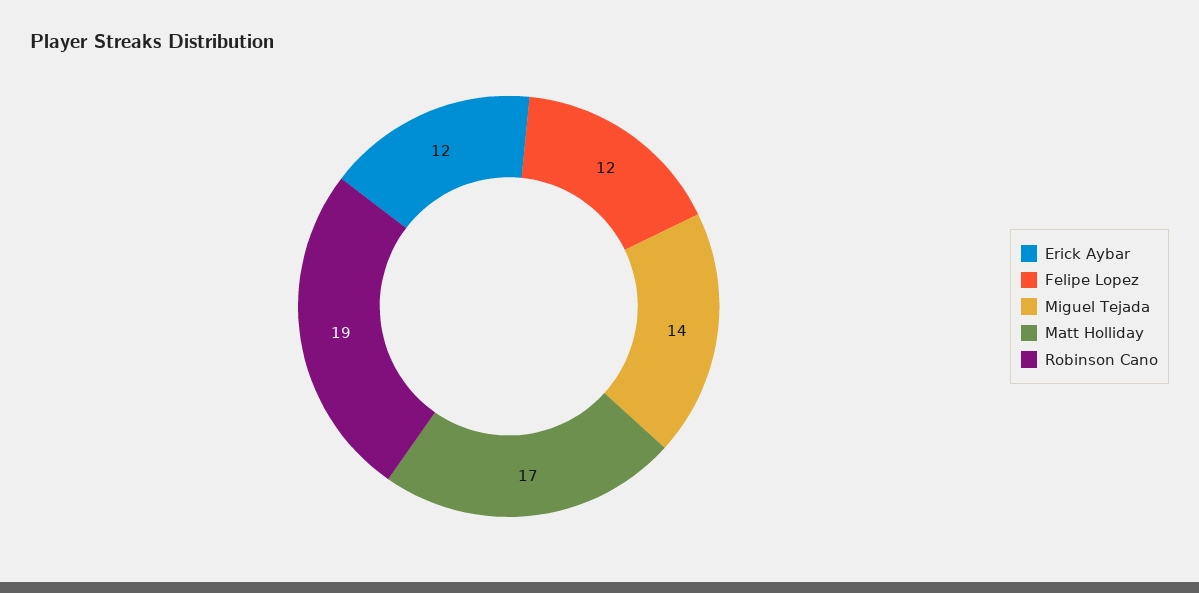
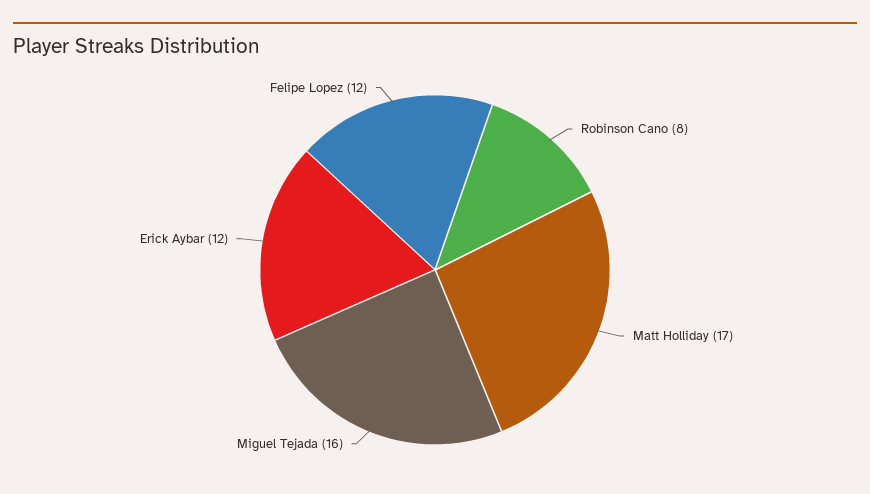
  {
    "Erick Aybar": 12,
    "Felipe Lopez": 12,
-   "Miguel Tejada": 14,
+   "Miguel Tejada": 16,
    "Matt Holliday": 17,
-   "Robinson Cano": 19
+   "Robinson Cano": 8
  }

